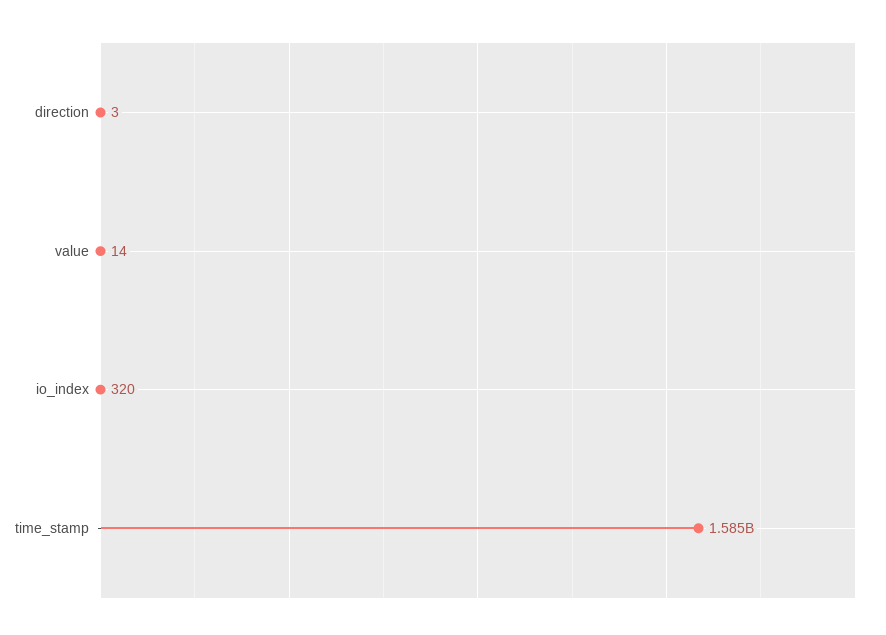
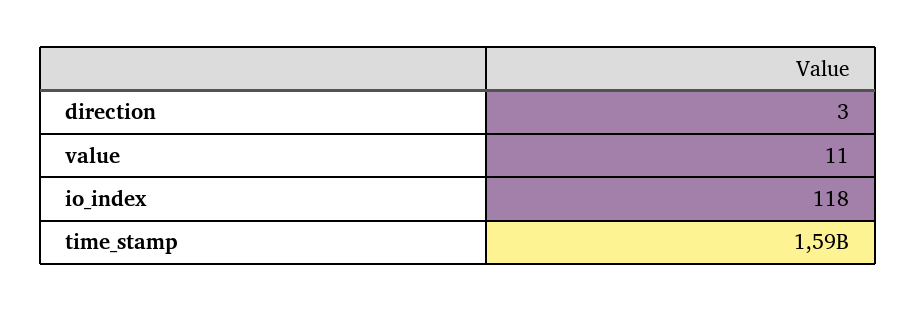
  {
    "direction": 3,
-   "value": 14,
+   "value": 11,
-   "io_index": 320,
+   "io_index": 118,
    "time_stamp": 1585000000
  }

